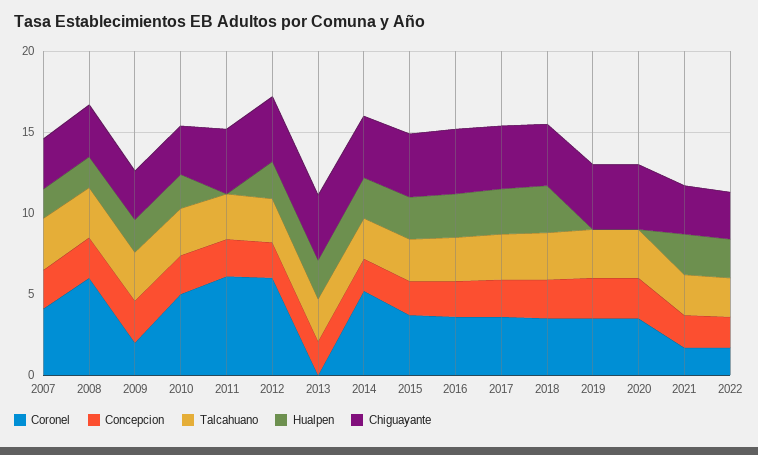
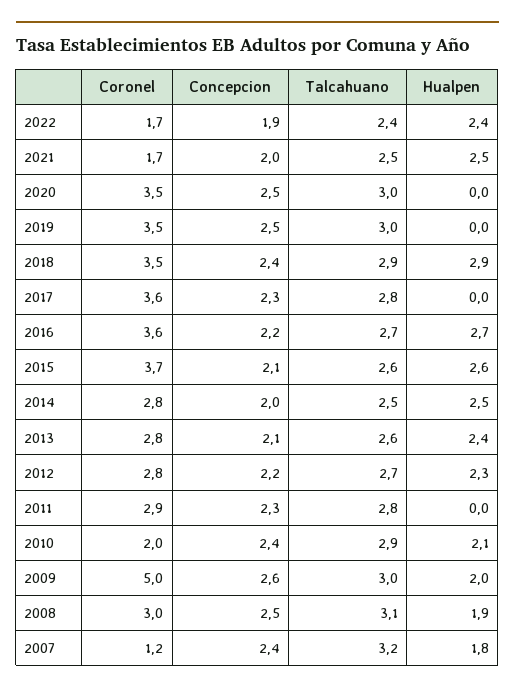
  {
    "Coronel": {
-     "2007": 4,
+     "2007": 1.2,
-     "2008": 6,
+     "2008": 3,
-     "2009": 2,
+     "2009": 5,
-     "2010": 5,
+     "2010": 2,
-     "2011": 6,
+     "2011": 2.9,
-     "2012": 6,
+     "2012": 2.8,
-     "2013": 0,
+     "2013": 2.8,
-     "2014": 5,
+     "2014": 2.8,
      "2015": 3.7,
      "2016": 3.6,
      "2017": 3.6,
      "2018": 3.5,
      "2019": 3.5,
      "2020": 3.5,
      "2021": 1.7,
      "2022": 1.7
    },
    "Concepcion": {
      "2007": 2.4,
      "2008": 2.5,
      "2009": 2.6,
      "2010": 2.4,
      "2011": 2.3,
      "2012": 2.2,
      "2013": 2.1,
      "2014": 2,
      "2015": 2.1,
      "2016": 2.2,
      "2017": 2.3,
      "2018": 2.4,
      "2019": 2.5,
      "2020": 2.5,
      "2021": 2,
      "2022": 1.9
    },
    "Talcahuano": {
      "2007": 3.2,
      "2008": 3.1,
      "2009": 3,
      "2010": 2.9,
      "2011": 2.8,
      "2012": 2.7,
      "2013": 2.6,
      "2014": 2.5,
      "2015": 2.6,
      "2016": 2.7,
      "2017": 2.8,
      "2018": 2.9,
      "2019": 3,
      "2020": 3,
      "2021": 2.5,
      "2022": 2.4
    },
    "Hualpen": {
      "2007": 1.8,
      "2008": 1.9,
      "2009": 2,
      "2010": 2.1,
      "2011": 0,
      "2012": 2.3,
      "2013": 2.4,
      "2014": 2.5,
      "2015": 2.6,
      "2016": 2.7,
-     "2017": 3,
+     "2017": 0,
      "2018": 2.9,
      "2019": 0,
      "2020": 0,
      "2021": 2.5,
      "2022": 2.4
-   },
+   }
-   "Chiguayante": {
-     "2007": 3,
-     "2008": 3,
-     "2009": 3,
-     "2010": 3,
-     "2011": 4,
-     "2012": 4,
-     "2013": 4,
-     "2014": 4,
-     "2015": 4,
-     "2016": 4,
-     "2017": 4,
-     "2018": 4,
-     "2019": 4,
-     "2020": 4,
-     "2021": 3,
-     "2022": 3
-   }
  }

